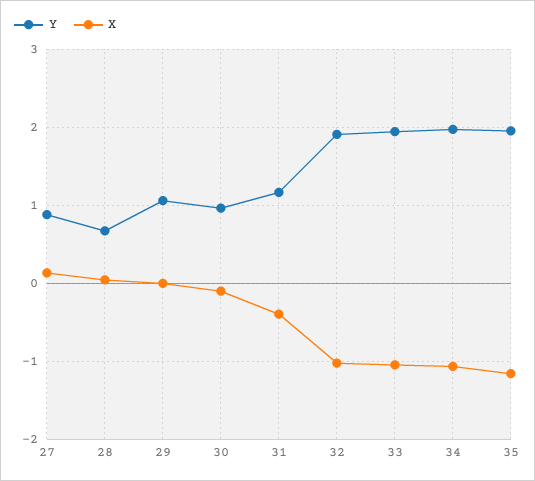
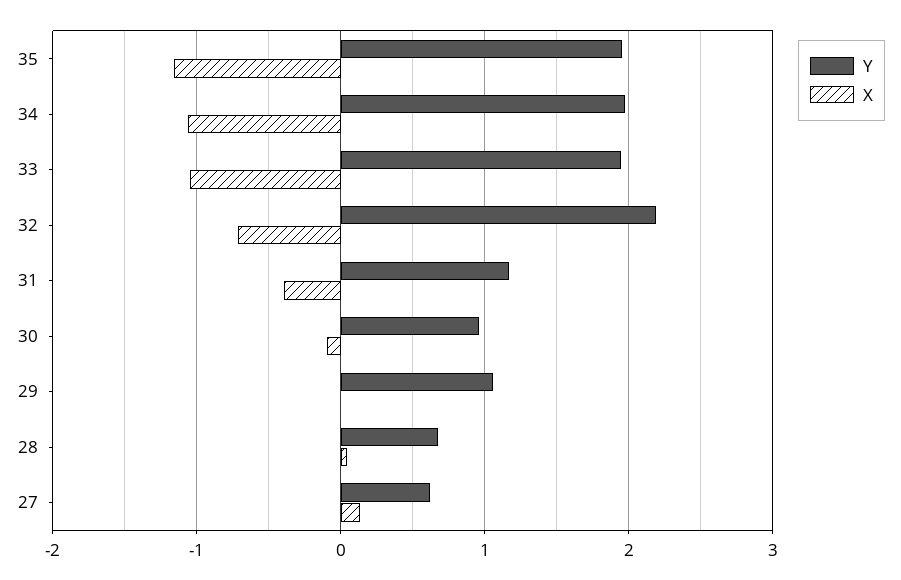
  {
    "Y": {
-     "27": 0.9,
+     "27": 0.6,
      "28": 0.7,
      "29": 1.1,
      "30": 1,
      "31": 1.2,
-     "32": 1.9,
+     "32": 2.2,
      "33": 1.9,
      "34": 2,
      "35": 2
    },
    "X": {
      "27": 0.1,
      "28": 0,
      "29": 0,
      "30": -0.1,
      "31": -0.4,
-     "32": -1,
+     "32": -0.7,
      "33": -1,
      "34": -1.1,
      "35": -1.2
    }
  }

